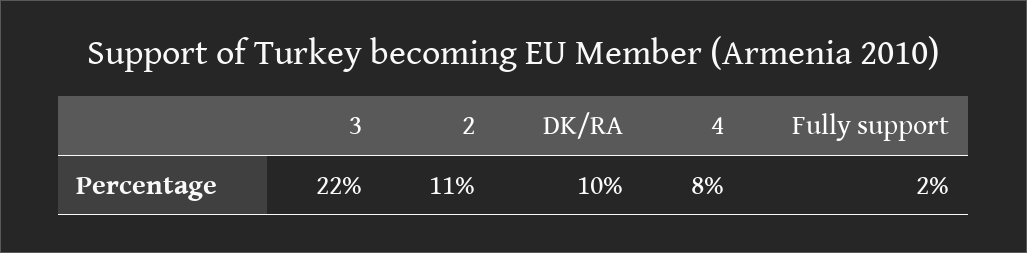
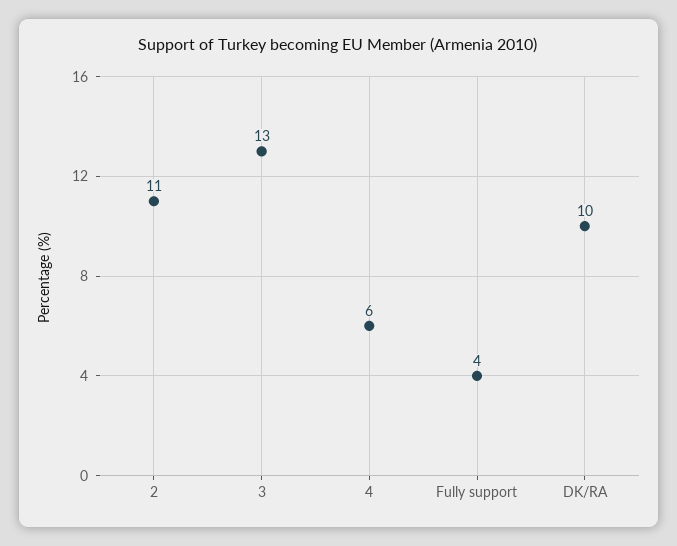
  {
-   "3": 22,
+   "3": 13,
    "2": 11,
    "DK/RA": 10,
-   "4": 8,
+   "4": 6,
-   "Fully support": 2
+   "Fully support": 4
  }

